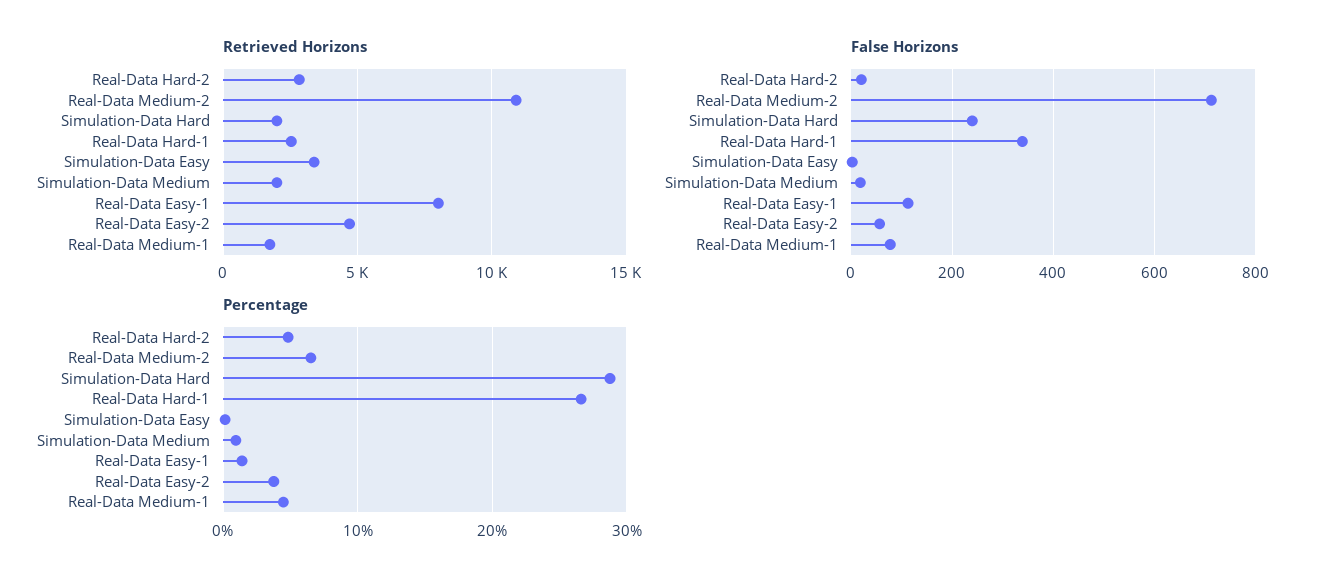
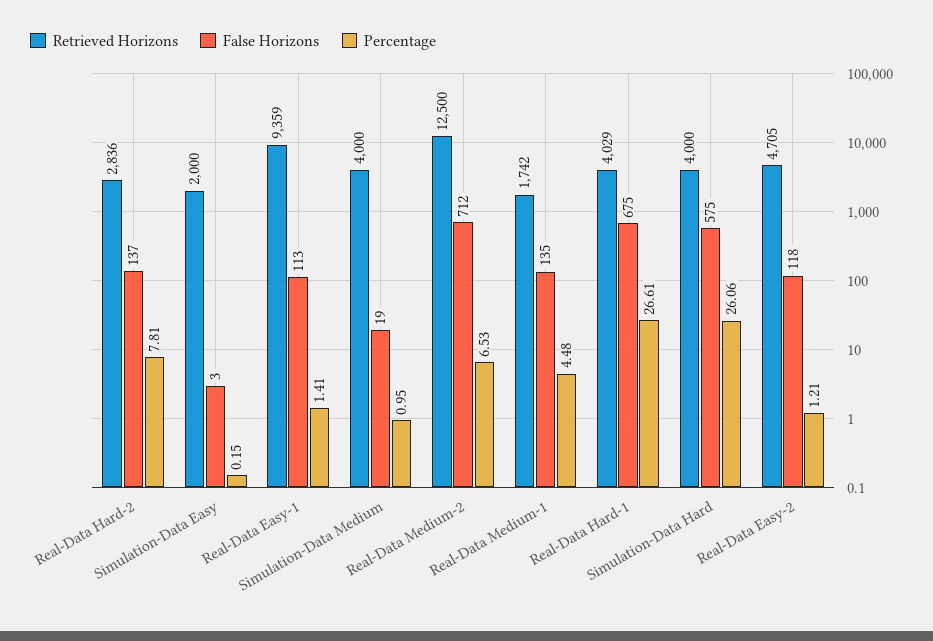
  {
    "Retrieved Horizons": {
      "Real-Data Hard-2": 2836,
-     "Real-Data Medium-2": 11000,
+     "Real-Data Medium-2": 12500,
-     "Simulation-Data Hard": 2000,
+     "Simulation-Data Hard": 4000,
-     "Real-Data Hard-1": 2500,
+     "Real-Data Hard-1": 4029,
-     "Simulation-Data Easy": 3500,
+     "Simulation-Data Easy": 2000,
-     "Simulation-Data Medium": 2000,
+     "Simulation-Data Medium": 4000,
-     "Real-Data Easy-1": 8000,
+     "Real-Data Easy-1": 9359,
      "Real-Data Easy-2": 4705,
      "Real-Data Medium-1": 1742
    },
    "False Horizons": {
-     "Real-Data Hard-2": 20,
+     "Real-Data Hard-2": 137,
      "Real-Data Medium-2": 712,
-     "Simulation-Data Hard": 240,
+     "Simulation-Data Hard": 575,
-     "Real-Data Hard-1": 340,
+     "Real-Data Hard-1": 675,
      "Simulation-Data Easy": 3,
      "Simulation-Data Medium": 19,
      "Real-Data Easy-1": 113,
-     "Real-Data Easy-2": 60,
+     "Real-Data Easy-2": 118,
-     "Real-Data Medium-1": 80
+     "Real-Data Medium-1": 135
    },
    "Percentage": {
-     "Real-Data Hard-2": 5,
+     "Real-Data Hard-2": 7.81,
      "Real-Data Medium-2": 6.53,
-     "Simulation-Data Hard": 29,
+     "Simulation-Data Hard": 26.06,
      "Real-Data Hard-1": 26.61,
      "Simulation-Data Easy": 0.15,
      "Simulation-Data Medium": 0.95,
      "Real-Data Easy-1": 1.41,
-     "Real-Data Easy-2": 4,
+     "Real-Data Easy-2": 1.21,
      "Real-Data Medium-1": 4.48
    }
  }

